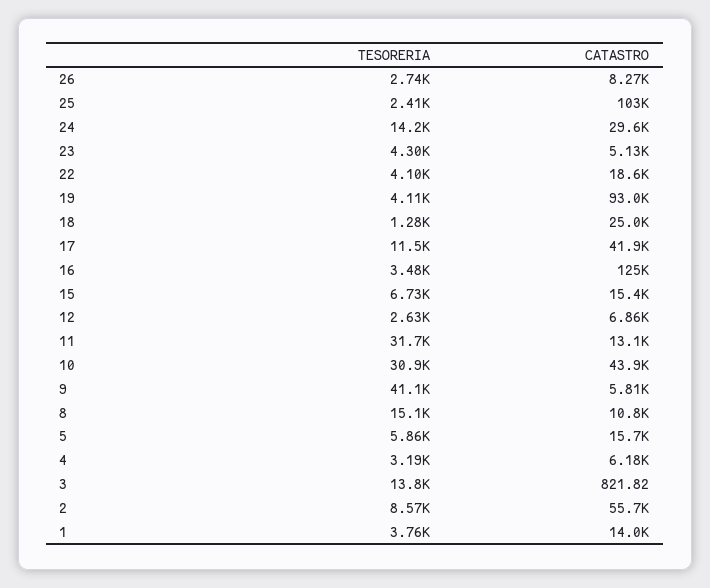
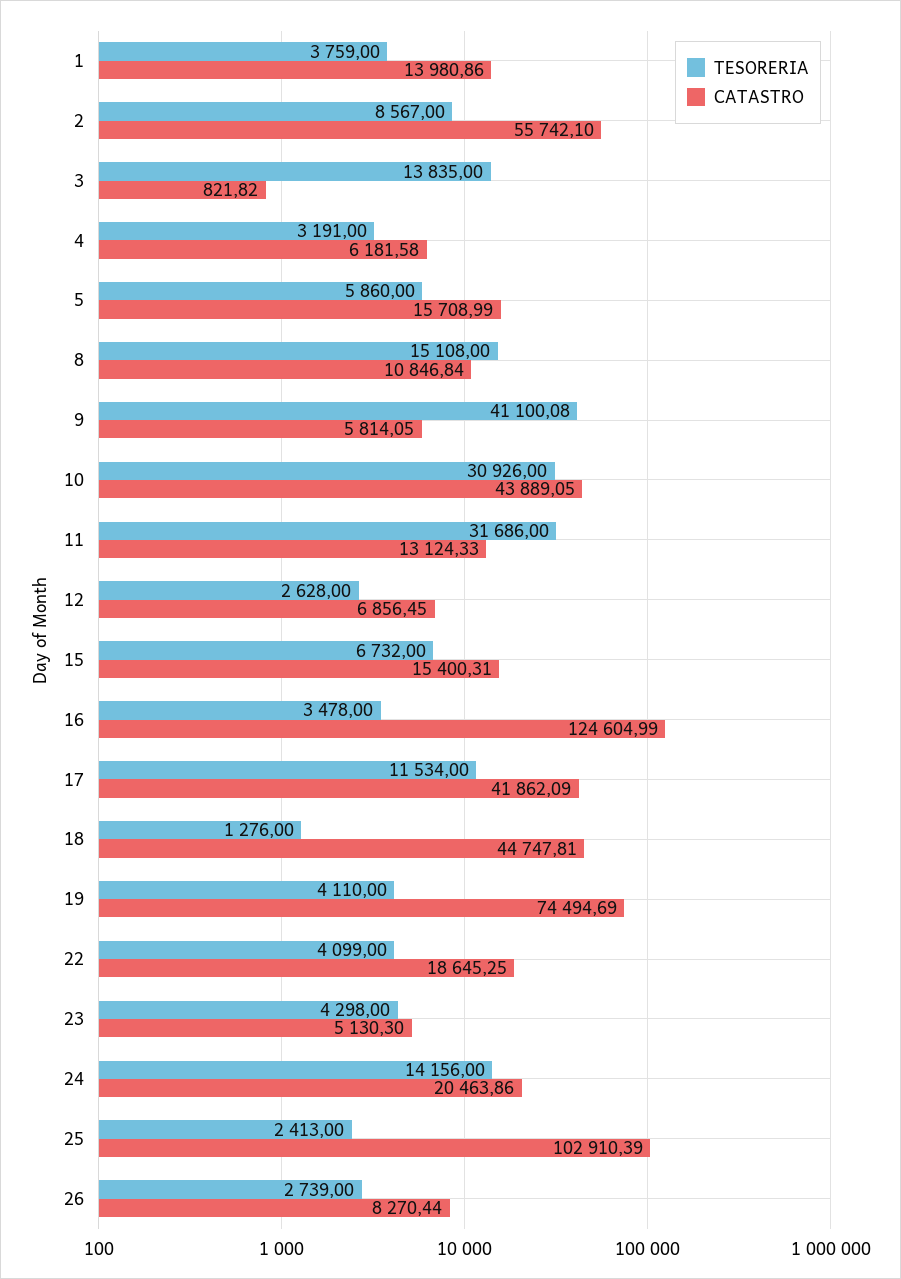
  {
    "TESORERIA": {
      "26": 2739,
      "25": 2413,
      "24": 14156,
      "23": 4298,
      "22": 4099,
      "19": 4110,
      "18": 1276,
      "17": 11534,
      "16": 3478,
      "15": 6732,
      "12": 2628,
      "11": 31686,
      "10": 30926,
      "9": 41100.08,
      "8": 15108,
      "5": 5860,
      "4": 3191,
      "3": 13835,
      "2": 8567,
      "1": 3759
    },
    "CATASTRO": {
      "26": 8270.44,
      "25": 102910.39,
-     "24": 29600,
+     "24": 20463.86,
      "23": 5130.3,
      "22": 18645.25,
-     "19": 93000,
+     "19": 74494.69,
-     "18": 25000,
+     "18": 44747.81,
      "17": 41862.09,
      "16": 124604.99,
      "15": 15400.31,
      "12": 6856.45,
      "11": 13124.33,
      "10": 43889.05,
      "9": 5814.05,
      "8": 10846.84,
      "5": 15708.99,
      "4": 6181.58,
      "3": 821.82,
      "2": 55742.1,
      "1": 13980.86
    }
  }

